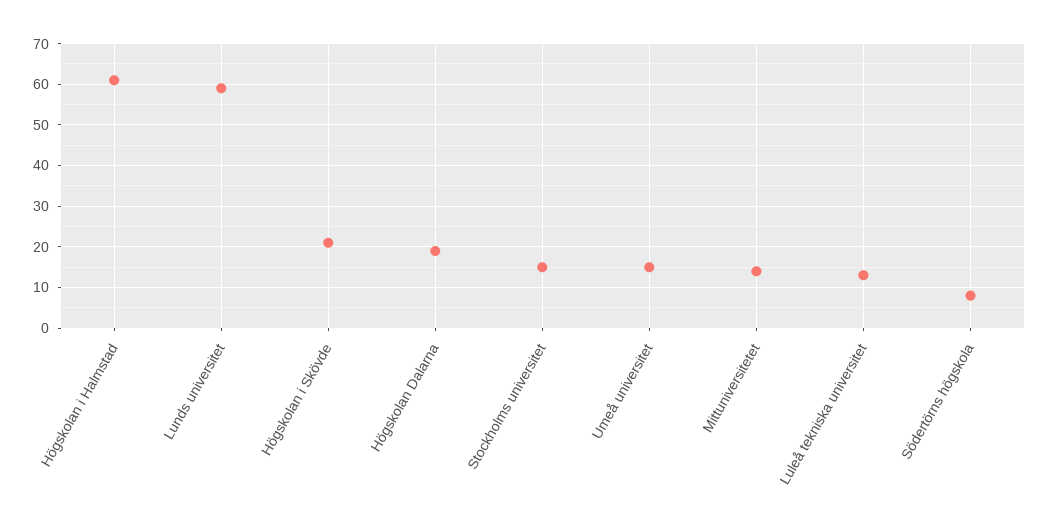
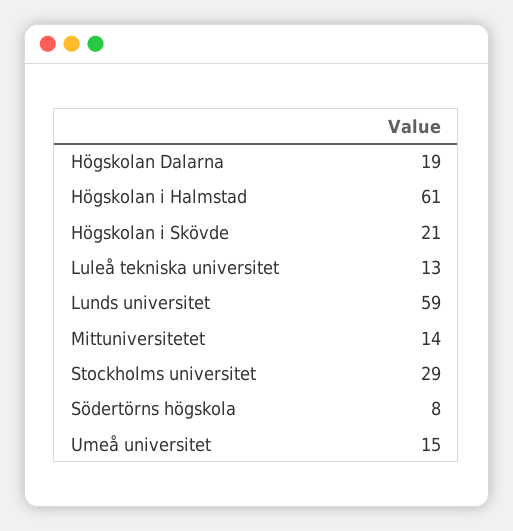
  {
    "Högskolan i Halmstad": 61,
    "Lunds universitet": 59,
    "Högskolan i Skövde": 21,
    "Högskolan Dalarna": 19,
-   "Stockholms universitet": 15,
+   "Stockholms universitet": 29,
    "Umeå universitet": 15,
    "Mittuniversitetet": 14,
    "Luleå tekniska universitet": 13,
    "Södertörns högskola": 8
  }

